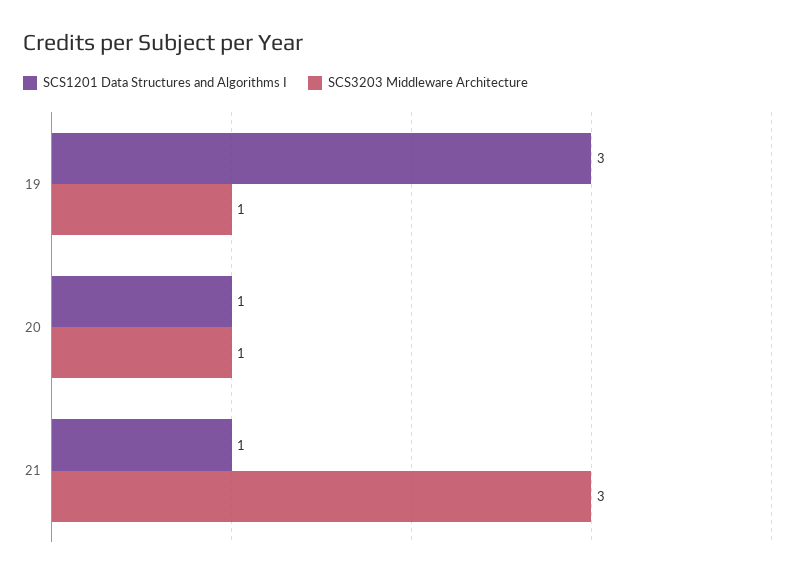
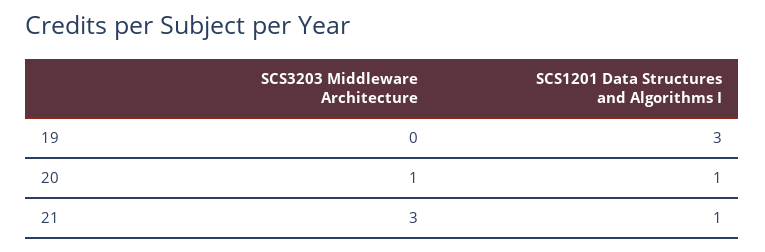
  {
    "SCS1201 Data Structures and Algorithms I": {
      "19": 3,
      "20": 1,
      "21": 1
    },
    "SCS3203 Middleware Architecture": {
-     "19": 1,
+     "19": 0,
      "20": 1,
      "21": 3
    }
  }

